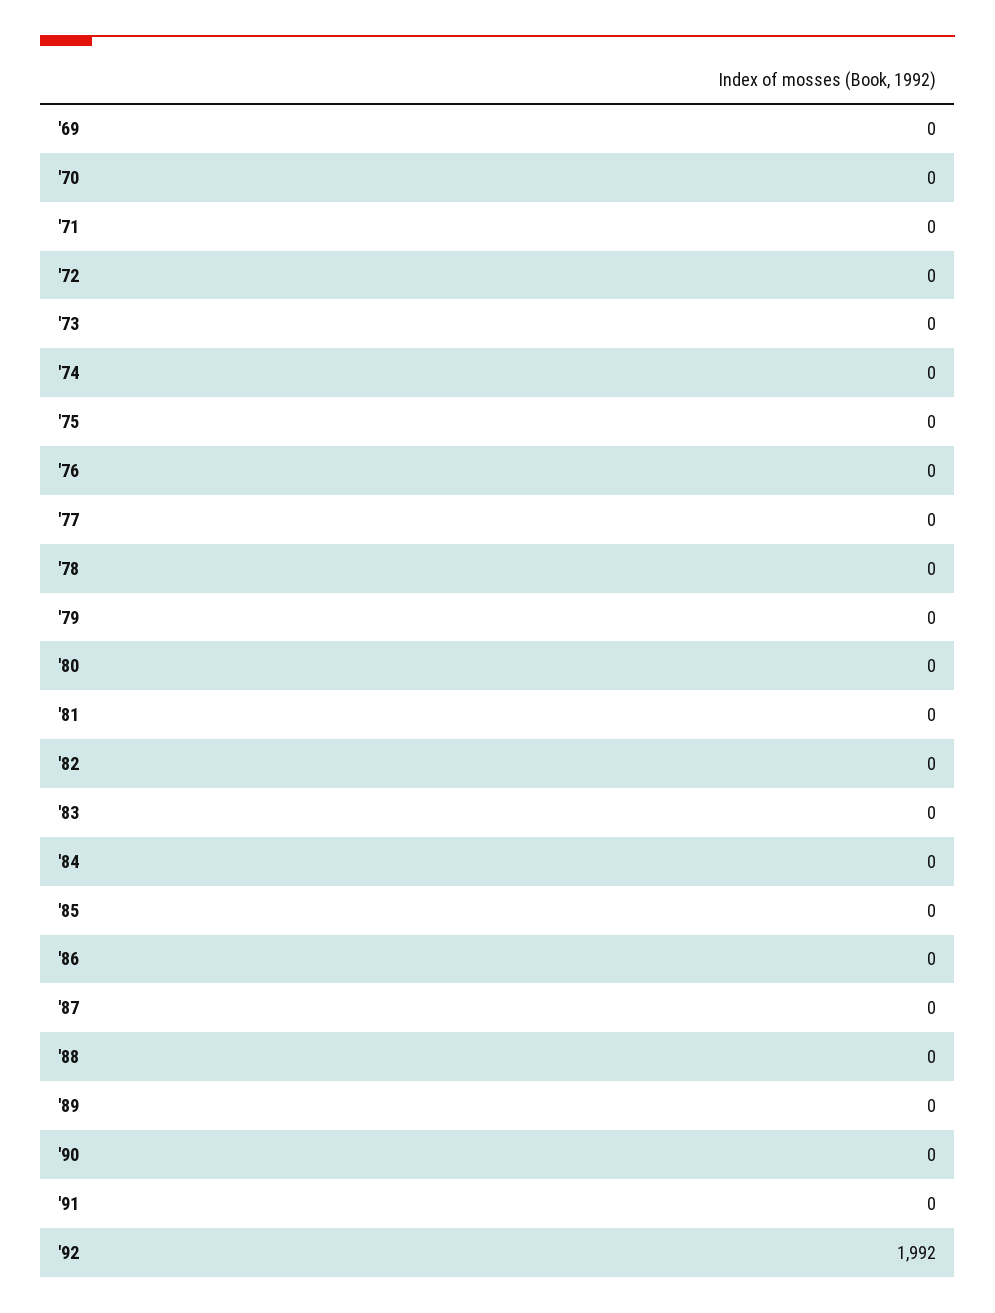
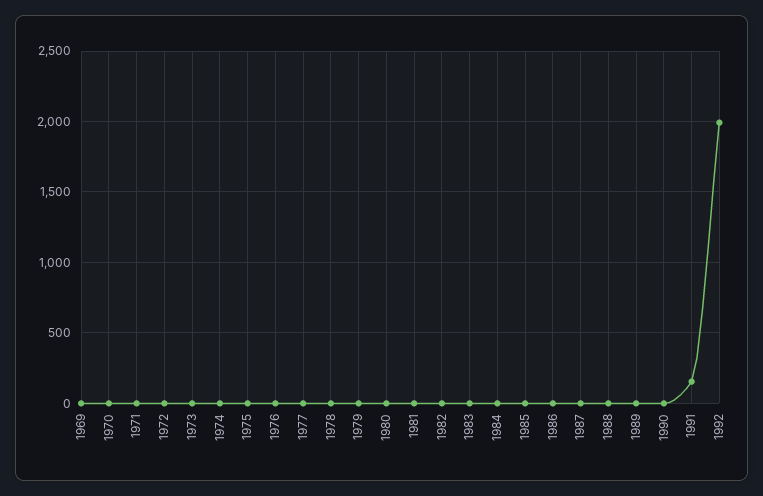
  {
    "'69": 0,
    "'70": 0,
    "'71": 0,
    "'72": 0,
    "'73": 0,
    "'74": 0,
    "'75": 0,
    "'76": 0,
    "'77": 0,
    "'78": 0,
    "'79": 0,
    "'80": 0,
    "'81": 0,
    "'82": 0,
    "'83": 0,
    "'84": 0,
    "'85": 0,
    "'86": 0,
    "'87": 0,
    "'88": 0,
    "'89": 0,
    "'90": 0,
-   "'91": 0,
+   "'91": 150,
    "'92": 1992
  }

